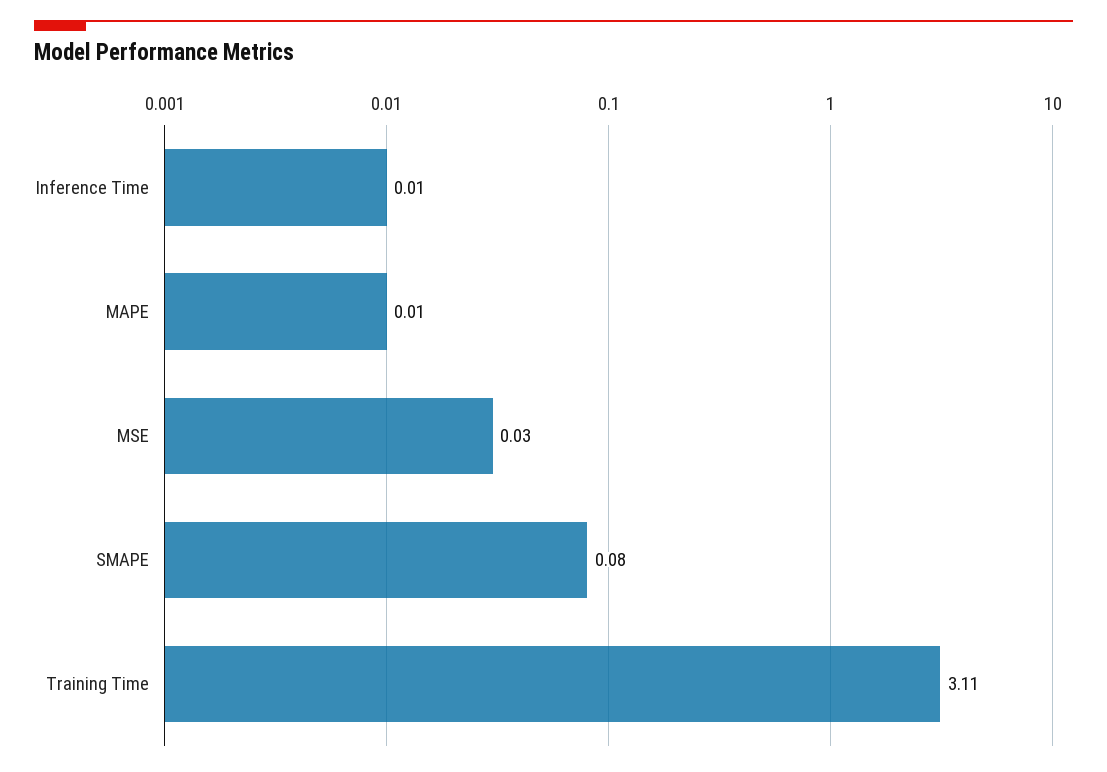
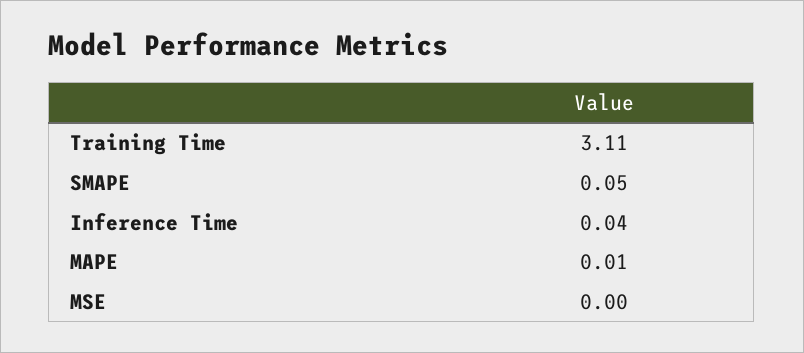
  {
-   "Inference Time": 0.01,
+   "Inference Time": 0.04,
    "MAPE": 0.01,
-   "MSE": 0.03,
+   "MSE": 0,
-   "SMAPE": 0.08,
+   "SMAPE": 0.05,
    "Training Time": 3.11
  }

